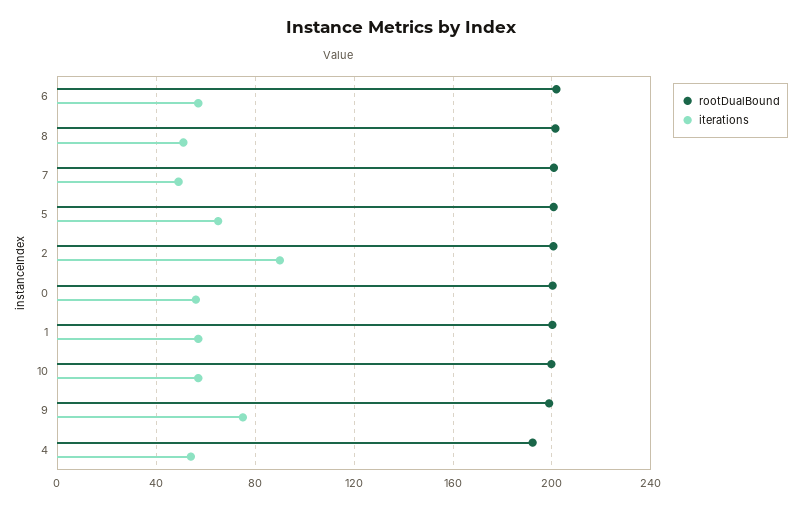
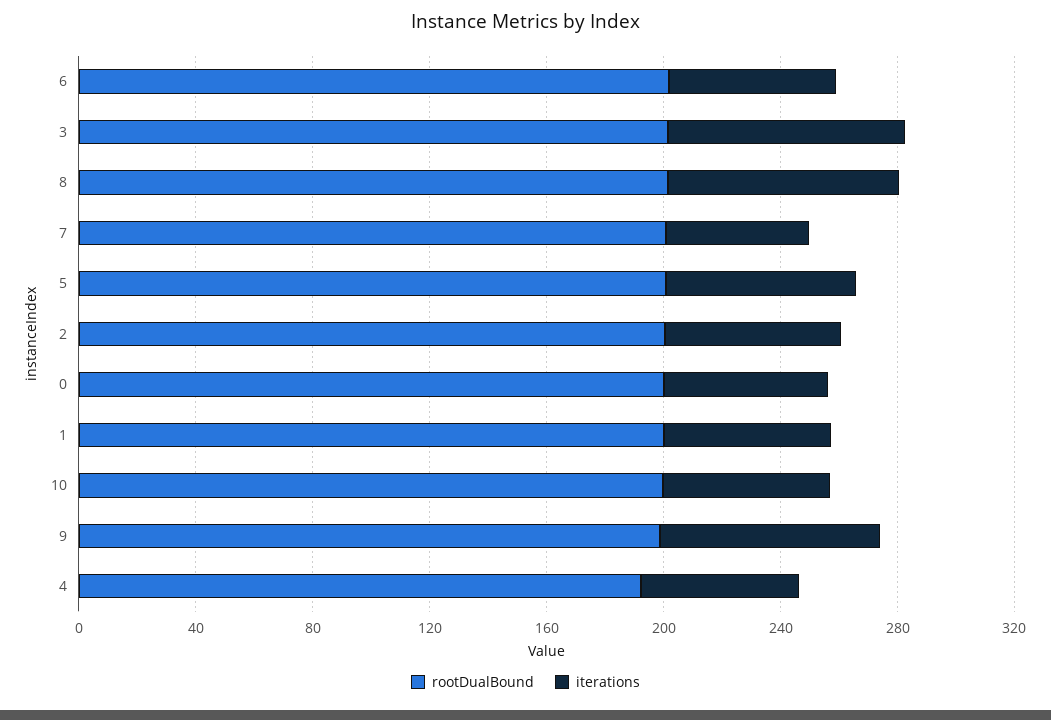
  {
    "rootDualBound": {
      "6": 200,
      "8": 200,
      "7": 200,
      "5": 200,
      "2": 200,
      "0": 200,
      "1": 200,
      "10": 200,
      "9": 200,
-     "4": 190
+     "4": 190,
+     "3": 200
    },
    "iterations": {
      "6": 55,
-     "8": 50,
+     "8": 80,
      "7": 50,
      "5": 65,
-     "2": 90,
+     "2": 60,
      "0": 55,
      "1": 55,
      "10": 55,
      "9": 75,
-     "4": 55
+     "4": 55,
+     "3": 80
    }
  }

